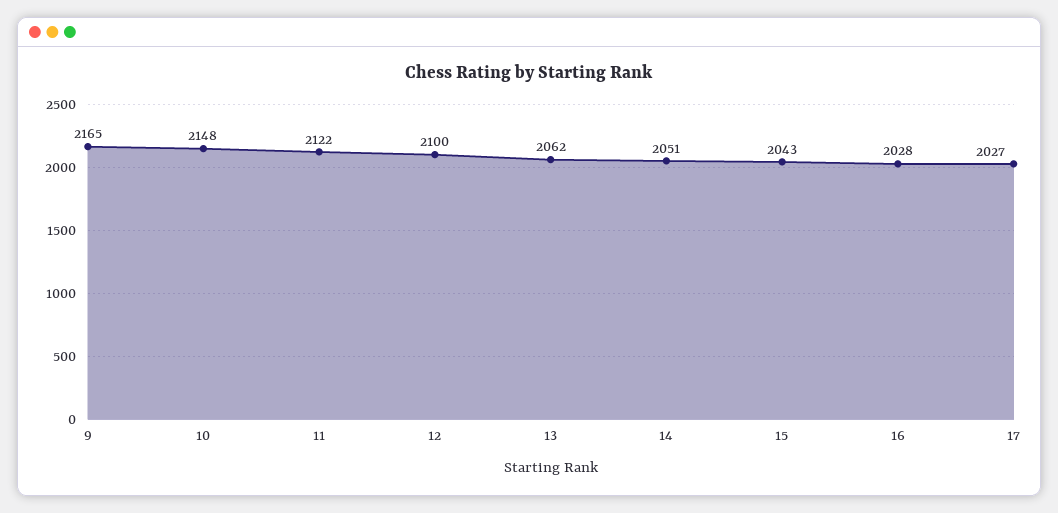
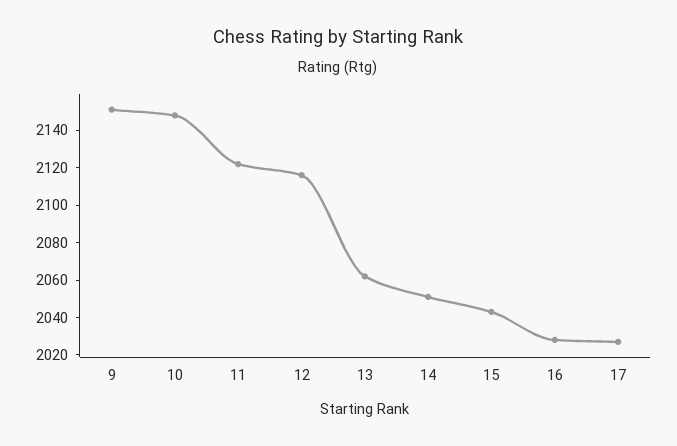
  {
-   "9": 2165,
+   "9": 2150,
    "10": 2148,
    "11": 2122,
-   "12": 2100,
+   "12": 2115,
    "13": 2062,
    "14": 2051,
    "15": 2043,
    "16": 2028,
    "17": 2027
  }

